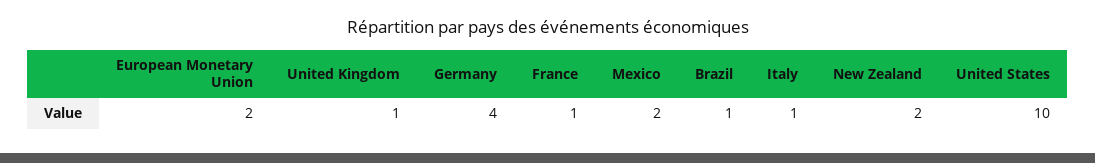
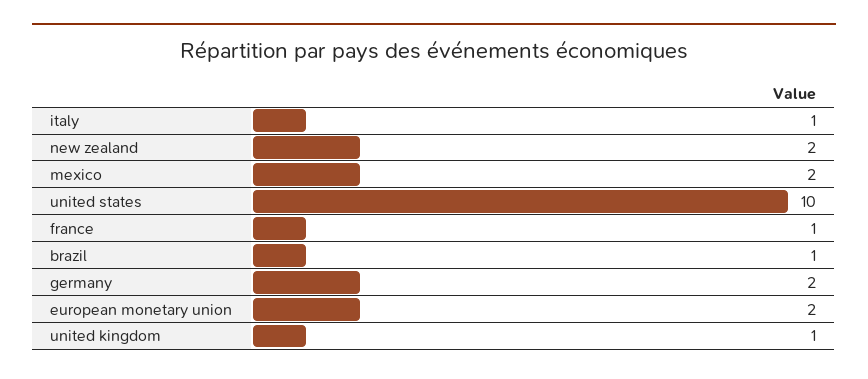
  {
    "European Monetary Union": 2,
    "United Kingdom": 1,
-   "Germany": 4,
+   "Germany": 2,
    "France": 1,
    "Mexico": 2,
    "Brazil": 1,
    "Italy": 1,
    "New Zealand": 2,
    "United States": 10
  }

